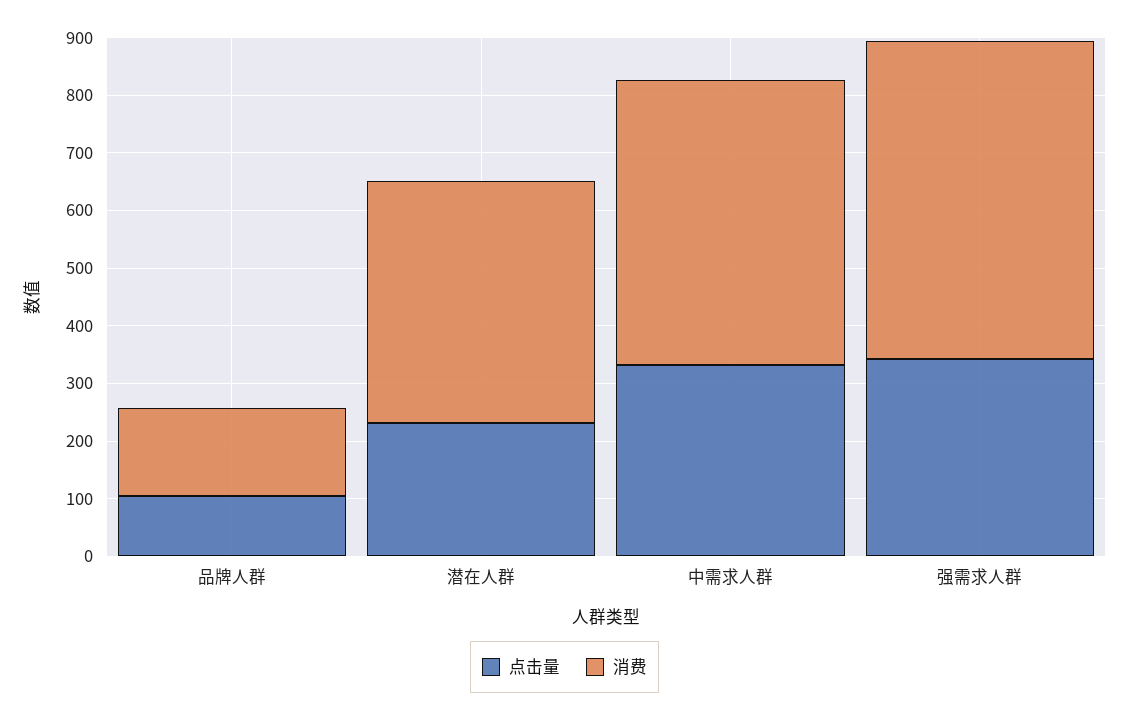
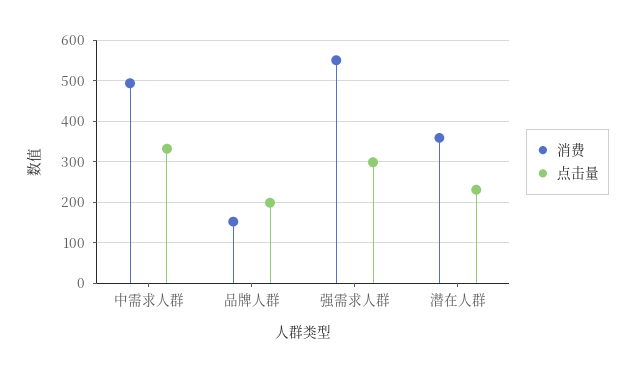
  {
    "点击量": {
-     "品牌人群": 100,
+     "品牌人群": 200,
      "潜在人群": 240,
      "中需求人群": 340,
-     "强需求人群": 340
+     "强需求人群": 300
    },
    "消费": {
      "品牌人群": 160,
-     "潜在人群": 420,
+     "潜在人群": 360,
      "中需求人群": 500,
      "强需求人群": 560
    }
  }

